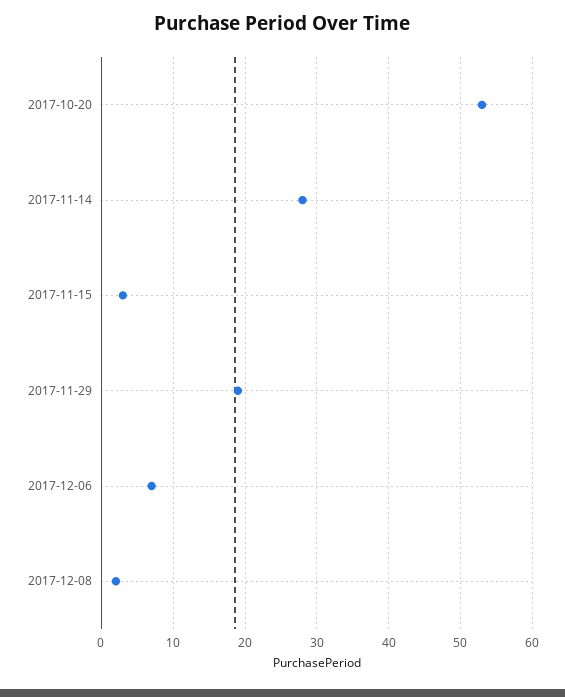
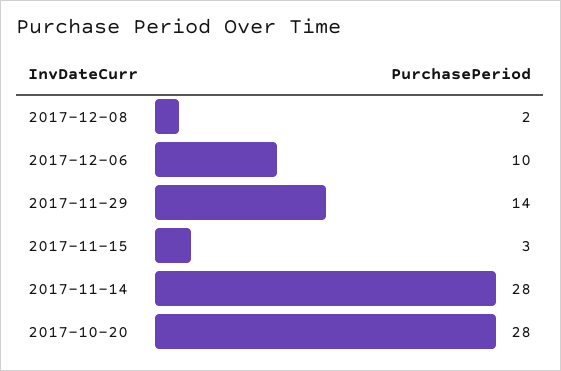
  {
-   "2017-10-20": 53,
+   "2017-10-20": 28,
    "2017-11-14": 28,
    "2017-11-15": 3,
-   "2017-11-29": 19,
+   "2017-11-29": 14,
-   "2017-12-06": 7,
+   "2017-12-06": 10,
    "2017-12-08": 2
  }

